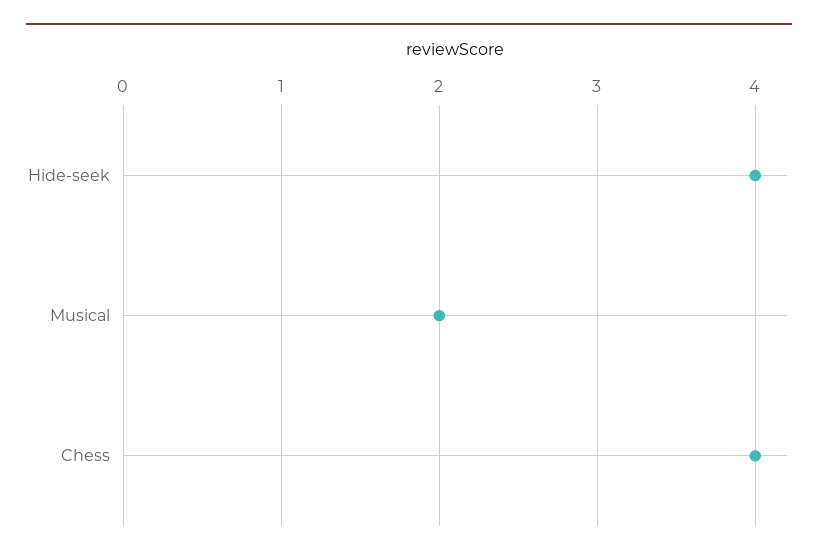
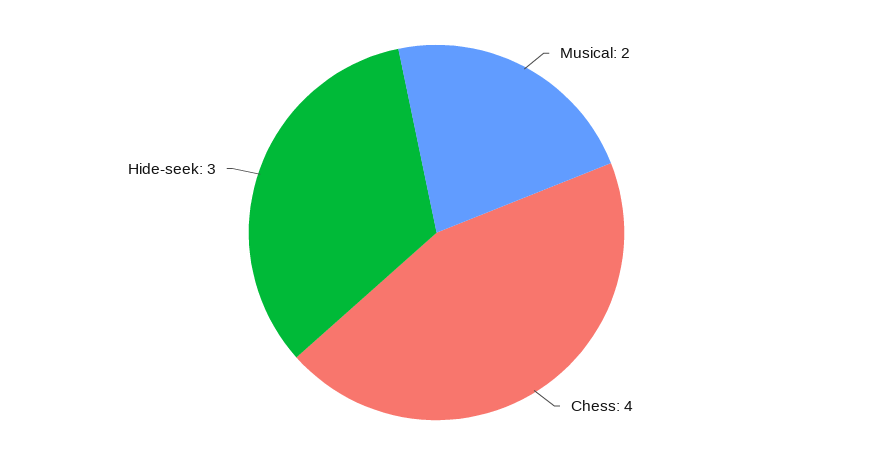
  {
-   "Hide-seek": 4,
+   "Hide-seek": 3,
    "Musical": 2,
    "Chess": 4
  }

